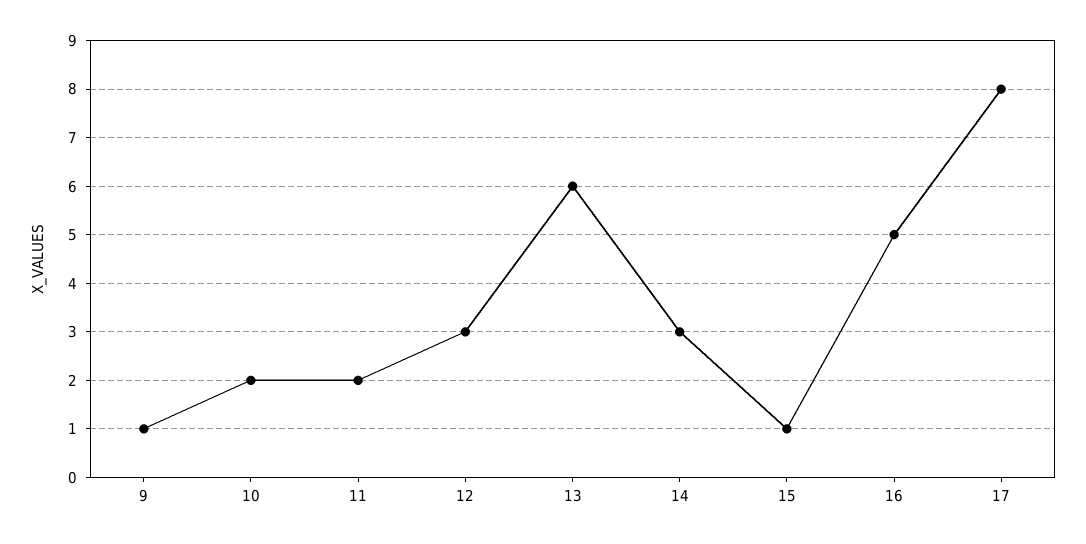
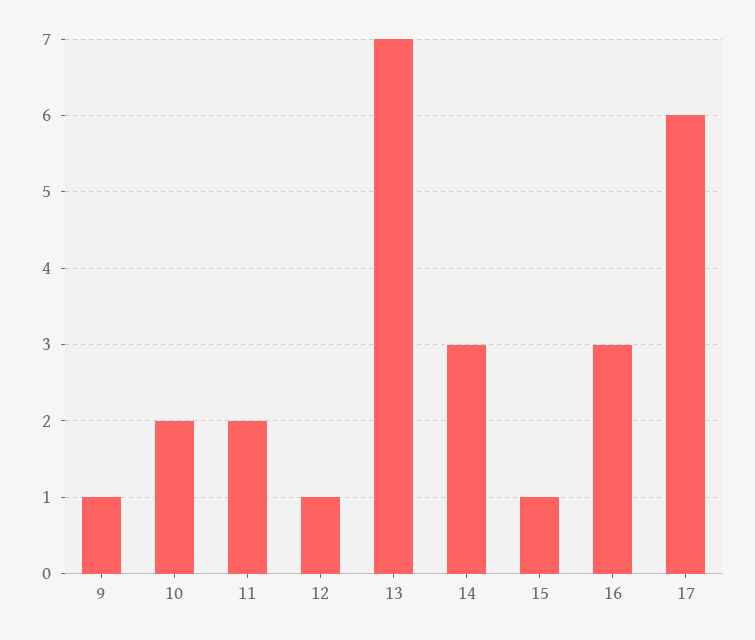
  {
    "9": 1,
    "10": 2,
    "11": 2,
-   "12": 3,
+   "12": 1,
-   "13": 6,
+   "13": 7,
    "14": 3,
    "15": 1,
-   "16": 5,
+   "16": 3,
-   "17": 8
+   "17": 6
  }

